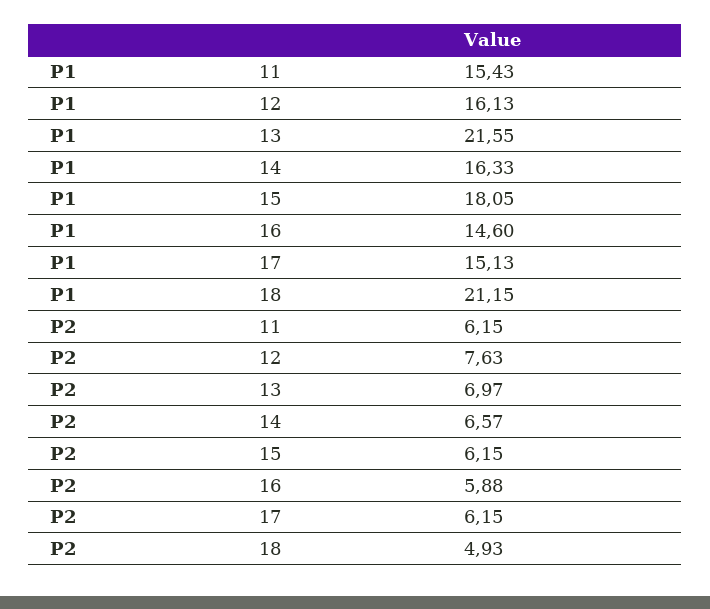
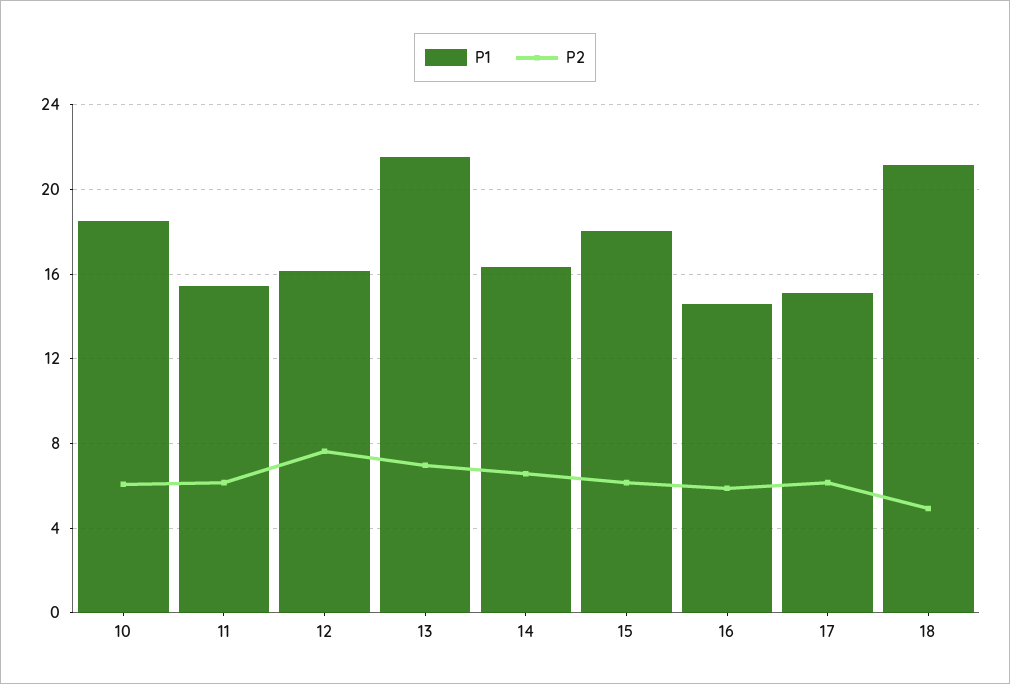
  {
    "P1": {
      "11": 15.43,
      "12": 16.13,
      "13": 21.55,
      "14": 16.33,
      "15": 18.05,
      "16": 14.6,
      "17": 15.13,
-     "18": 21.15
+     "18": 21.15,
+     "10": 18.5
    },
    "P2": {
      "11": 6.15,
      "12": 7.63,
      "13": 6.97,
      "14": 6.57,
      "15": 6.15,
      "16": 5.88,
      "17": 6.15,
-     "18": 4.93
+     "18": 4.93,
+     "10": 6
    }
  }

